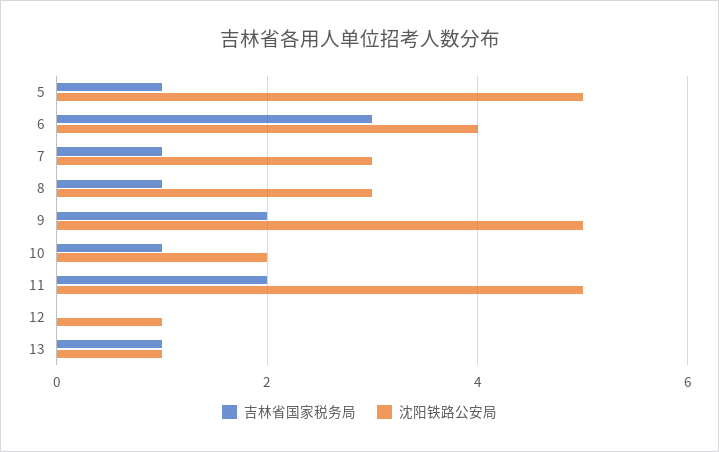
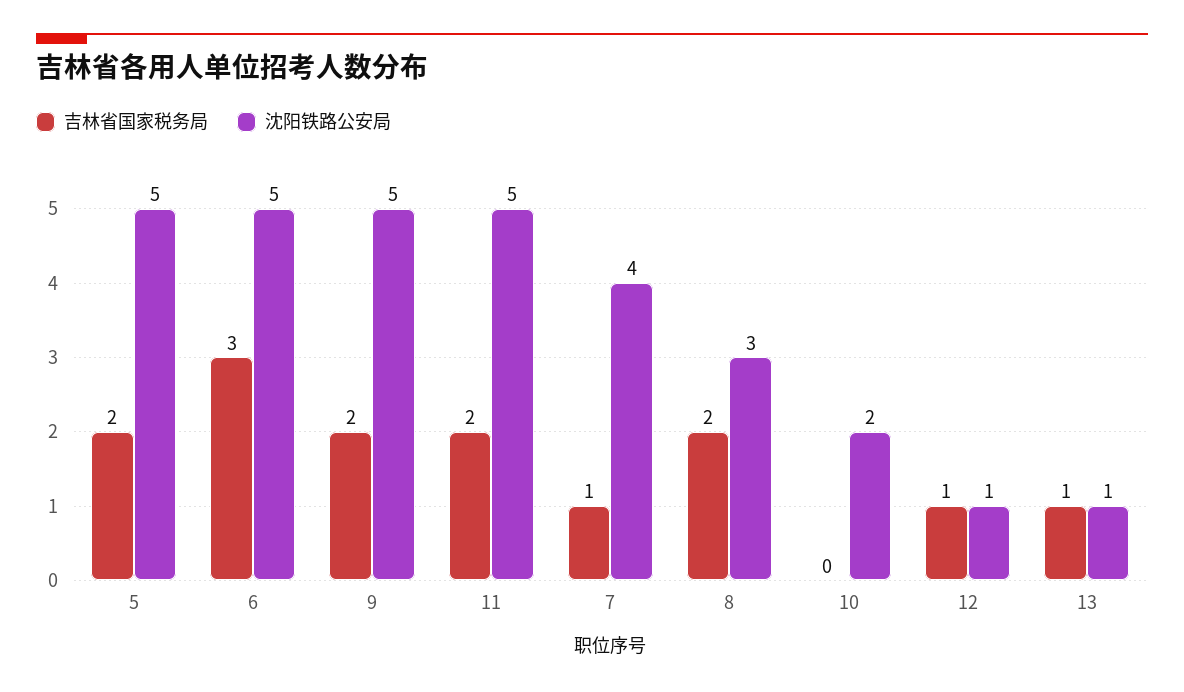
  {
    "吉林省国家税务局": {
-     "5": 1,
+     "5": 2,
      "6": 3,
      "7": 1,
-     "8": 1,
+     "8": 2,
      "9": 2,
-     "10": 1,
+     "10": 0,
      "11": 2,
-     "12": 0,
+     "12": 1,
      "13": 1
    },
    "沈阳铁路公安局": {
      "5": 5,
-     "6": 4,
+     "6": 5,
-     "7": 3,
+     "7": 4,
      "8": 3,
      "9": 5,
      "10": 2,
      "11": 5,
      "12": 1,
      "13": 1
    }
  }

